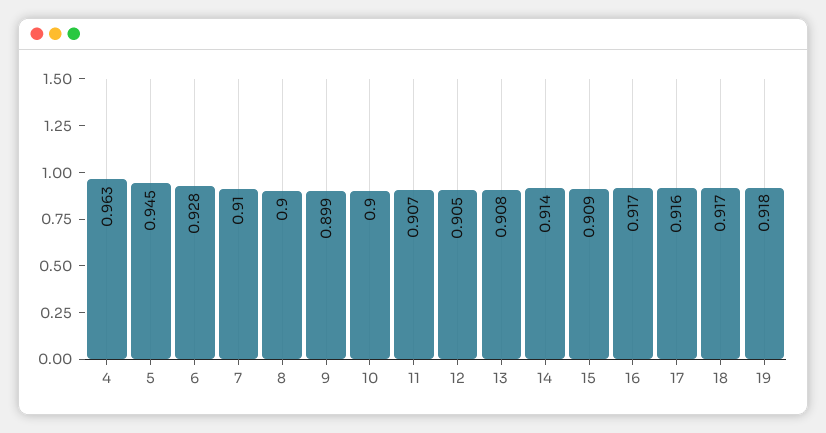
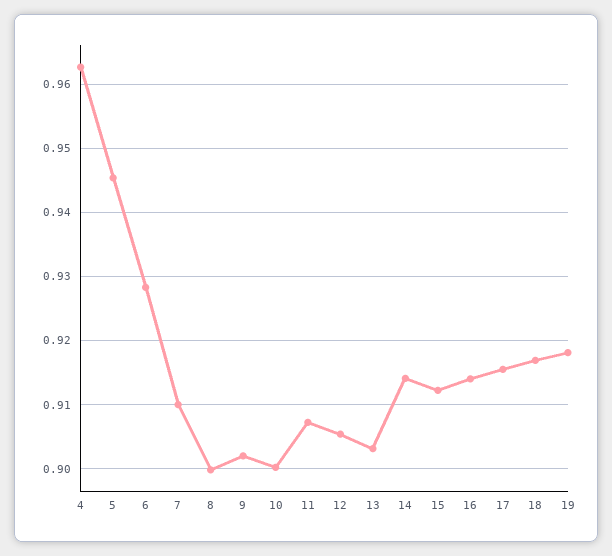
  {
    "4": 0.963,
    "5": 0.945,
    "6": 0.928,
    "7": 0.91,
    "8": 0.9,
-   "9": 0.899,
+   "9": 0.902,
    "10": 0.9,
    "11": 0.907,
    "12": 0.905,
-   "13": 0.908,
+   "13": 0.903,
    "14": 0.914,
-   "15": 0.909,
+   "15": 0.912,
-   "16": 0.917,
+   "16": 0.914,
    "17": 0.916,
    "18": 0.917,
    "19": 0.918
  }

